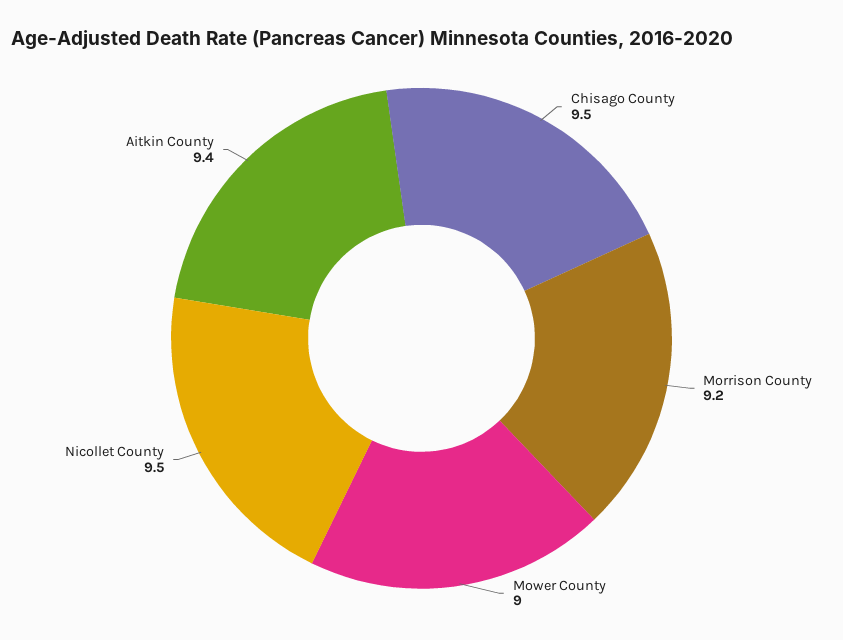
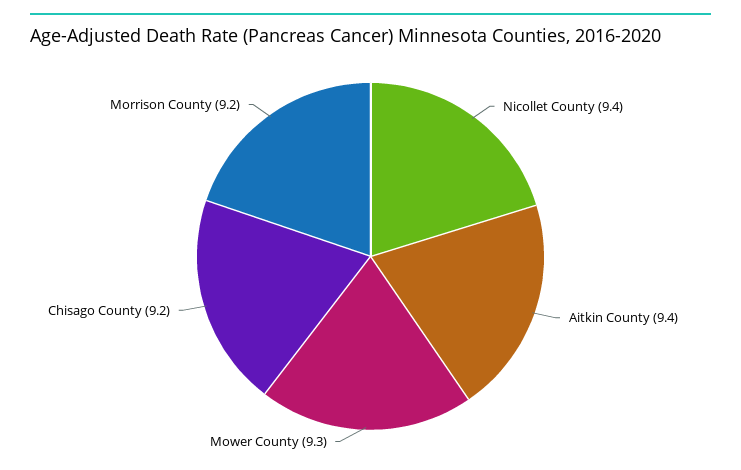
  {
-   "Chisago County": 9.5,
+   "Chisago County": 9.2,
    "Morrison County": 9.2,
-   "Mower County": 9,
+   "Mower County": 9.3,
-   "Nicollet County": 9.5,
+   "Nicollet County": 9.4,
    "Aitkin County": 9.4
  }

